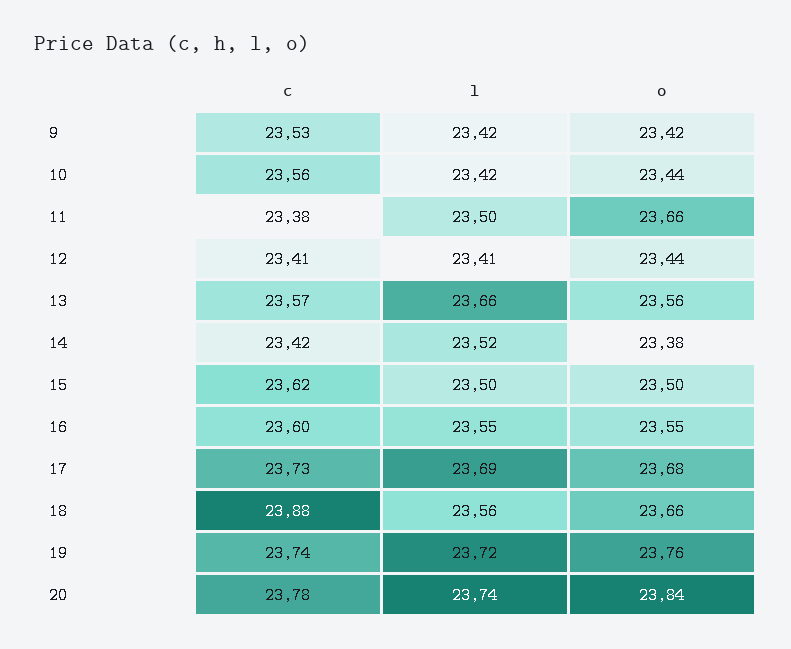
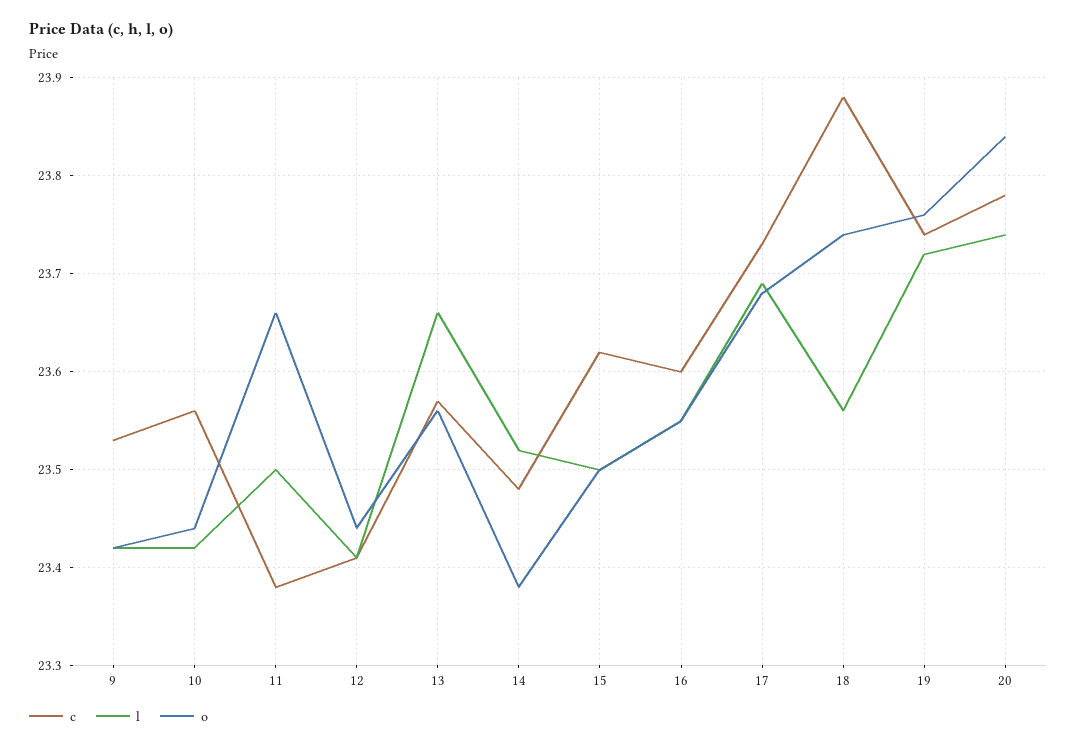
  {
    "c": {
      "9": 23.53,
      "10": 23.56,
      "11": 23.38,
      "12": 23.41,
      "13": 23.57,
-     "14": 23.42,
+     "14": 23.48,
      "15": 23.62,
      "16": 23.6,
      "17": 23.73,
      "18": 23.88,
      "19": 23.74,
      "20": 23.78
    },
    "l": {
      "9": 23.42,
      "10": 23.42,
      "11": 23.5,
      "12": 23.41,
      "13": 23.66,
      "14": 23.52,
      "15": 23.5,
      "16": 23.55,
      "17": 23.69,
      "18": 23.56,
      "19": 23.72,
      "20": 23.74
    },
    "o": {
      "9": 23.42,
      "10": 23.44,
      "11": 23.66,
      "12": 23.44,
      "13": 23.56,
      "14": 23.38,
      "15": 23.5,
      "16": 23.55,
      "17": 23.68,
-     "18": 23.66,
+     "18": 23.74,
      "19": 23.76,
      "20": 23.84
    }
  }

